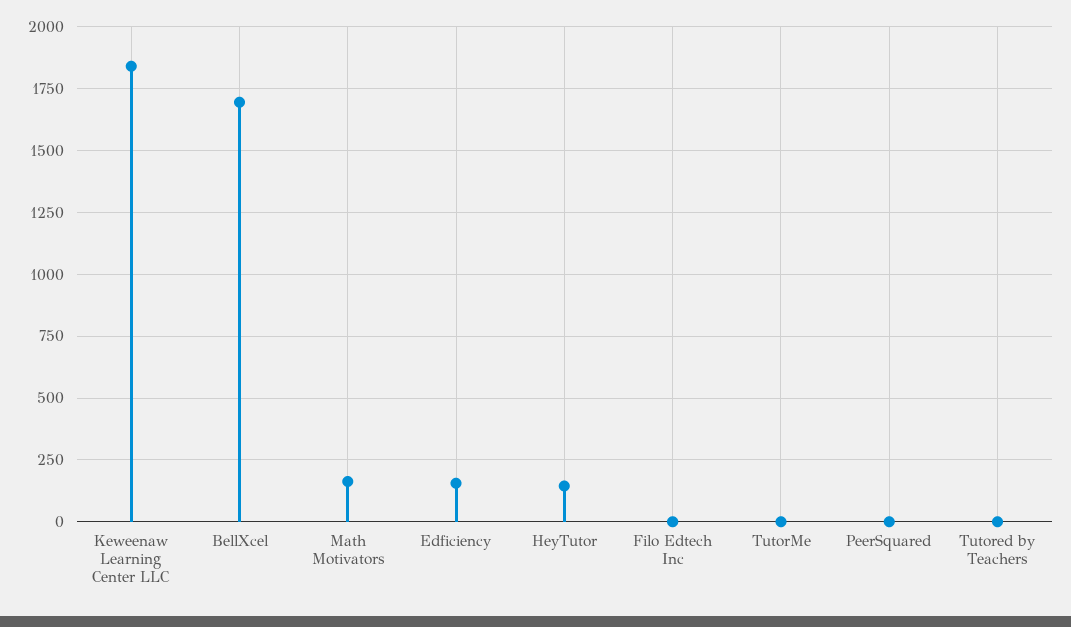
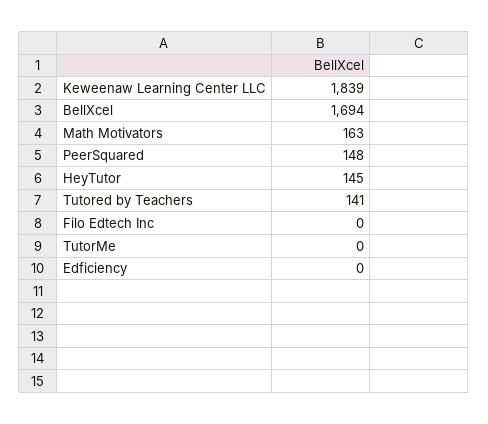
  {
    "Keweenaw Learning Center LLC": 1839,
    "BellXcel": 1694,
    "Math Motivators": 163,
-   "Edficiency": 150,
+   "Edficiency": 0,
    "HeyTutor": 145,
    "Filo Edtech Inc": 0,
    "TutorMe": 0,
-   "PeerSquared": 0,
+   "PeerSquared": 148,
-   "Tutored by Teachers": 0
+   "Tutored by Teachers": 141
  }

